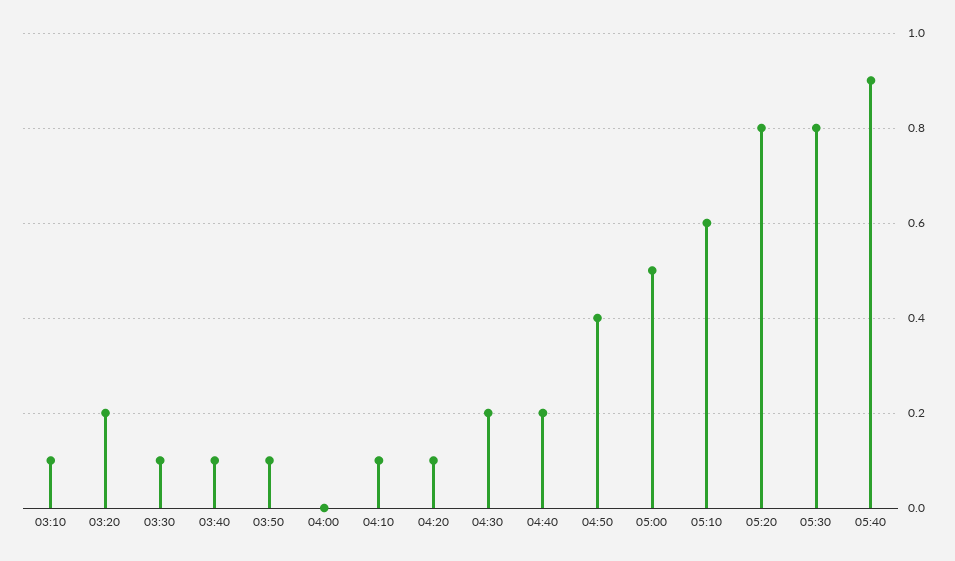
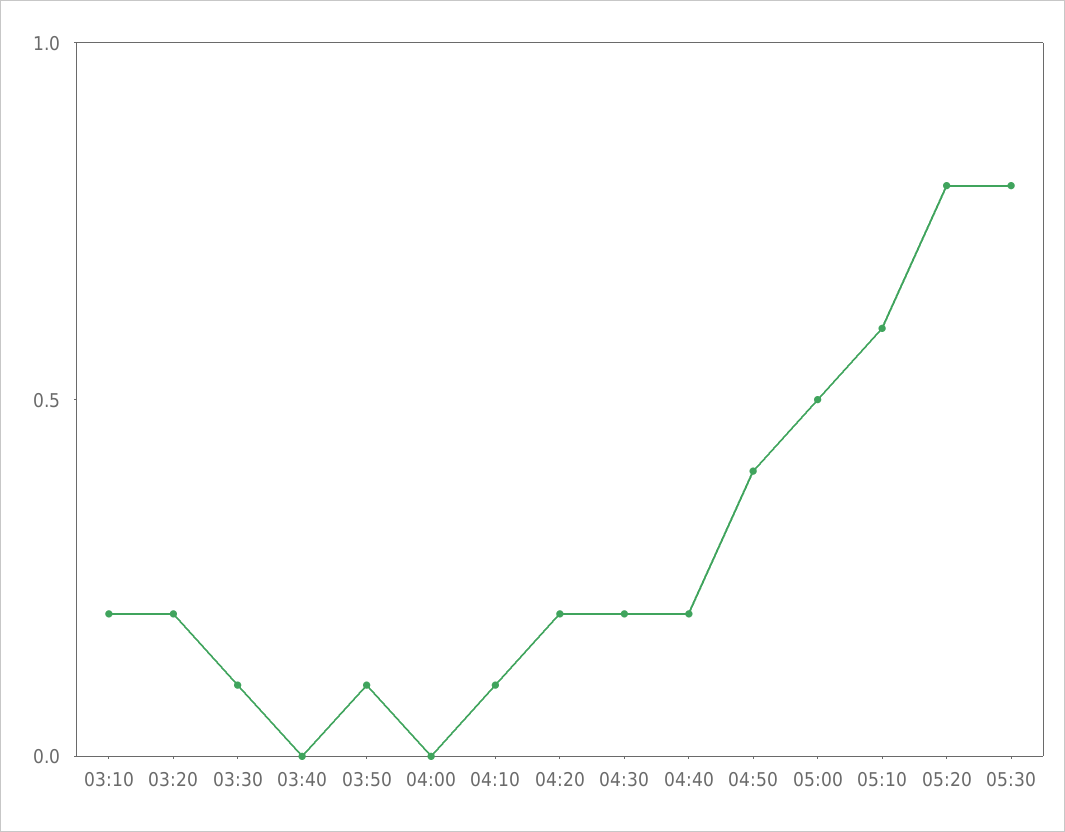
  {
-   "03:10": 0.1,
+   "03:10": 0.2,
    "03:20": 0.2,
    "03:30": 0.1,
-   "03:40": 0.1,
+   "03:40": 0,
    "03:50": 0.1,
    "04:00": 0,
    "04:10": 0.1,
-   "04:20": 0.1,
+   "04:20": 0.2,
    "04:30": 0.2,
    "04:40": 0.2,
    "04:50": 0.4,
    "05:00": 0.5,
    "05:10": 0.6,
    "05:20": 0.8,
-   "05:30": 0.8,
+   "05:30": 0.8
-   "05:40": 0.9
  }

